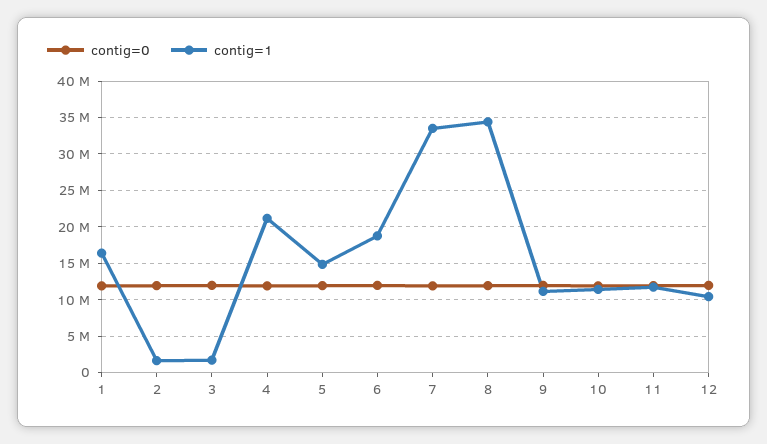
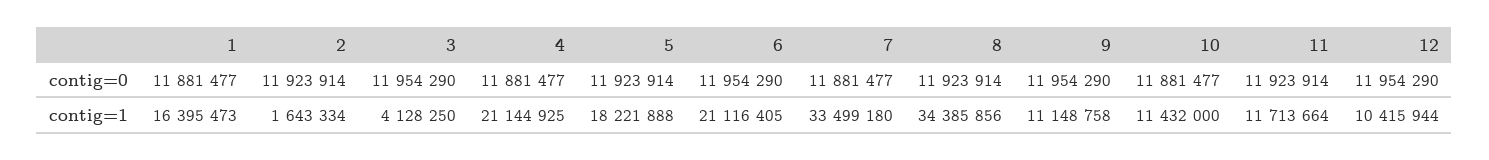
  {
    "contig=0": {
      "1": 11881477,
      "2": 11923914,
      "3": 11954290,
      "4": 11881477,
      "5": 11923914,
      "6": 11954290,
      "7": 11881477,
      "8": 11923914,
      "9": 11954290,
      "10": 11881477,
      "11": 11923914,
      "12": 11954290
    },
    "contig=1": {
      "1": 16395473,
      "2": 1643334,
-     "3": 2000000,
+     "3": 4128250,
      "4": 21144925,
-     "5": 15000000,
+     "5": 18221888,
-     "6": 19000000,
+     "6": 21116405,
      "7": 33499180,
      "8": 34385856,
      "9": 11148758,
      "10": 11432000,
      "11": 11713664,
      "12": 10415944
    }
  }

